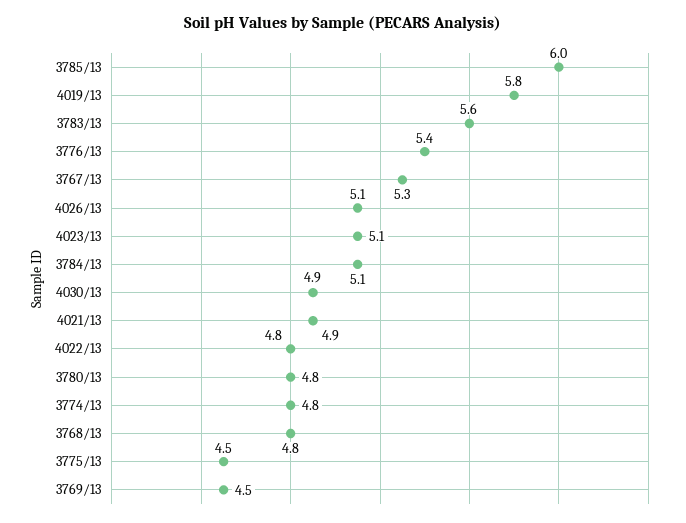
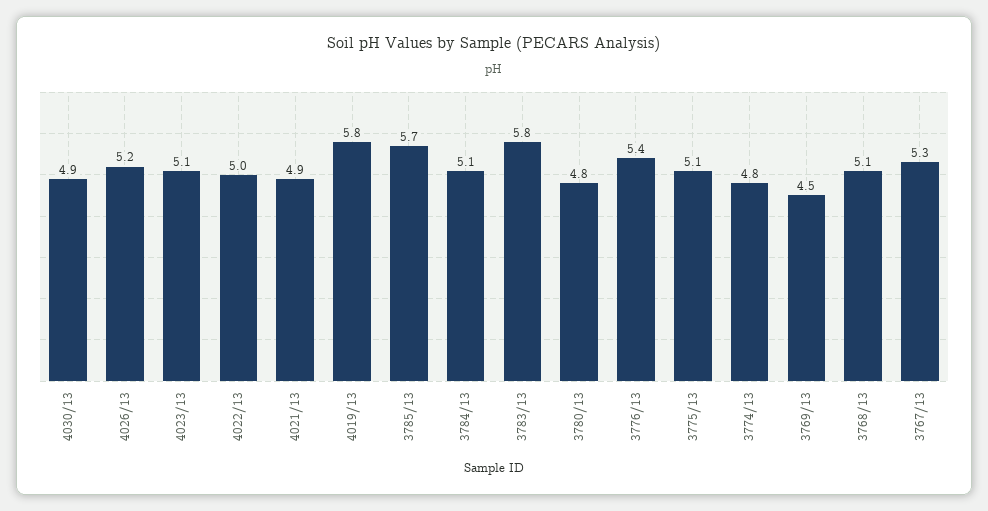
  {
-   "3785/13": 6,
+   "3785/13": 5.7,
    "4019/13": 5.8,
-   "3783/13": 5.6,
+   "3783/13": 5.8,
    "3776/13": 5.4,
    "3767/13": 5.3,
-   "4026/13": 5.1,
+   "4026/13": 5.2,
    "4023/13": 5.1,
    "3784/13": 5.1,
    "4030/13": 4.9,
    "4021/13": 4.9,
-   "4022/13": 4.8,
+   "4022/13": 5,
    "3780/13": 4.8,
    "3774/13": 4.8,
-   "3768/13": 4.8,
+   "3768/13": 5.1,
-   "3775/13": 4.5,
+   "3775/13": 5.1,
    "3769/13": 4.5
  }

